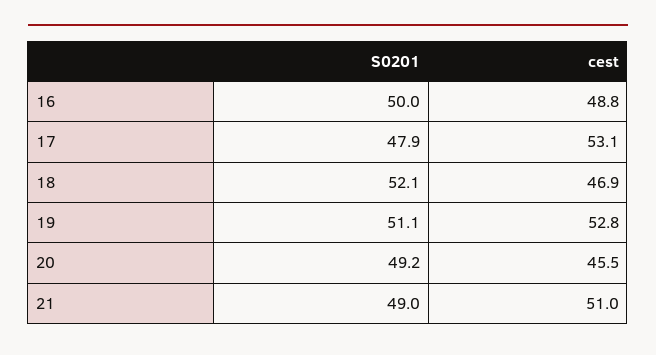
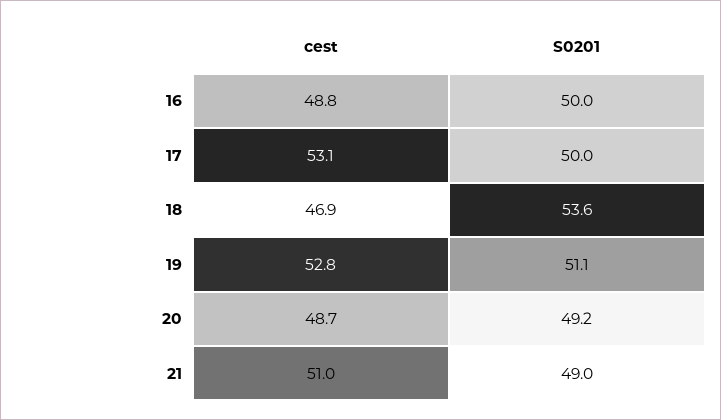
  {
    "S0201": {
      "16": 50,
-     "17": 47.9,
+     "17": 50,
-     "18": 52.1,
+     "18": 53.6,
      "19": 51.1,
      "20": 49.2,
      "21": 49
    },
    "cest": {
      "16": 48.8,
      "17": 53.1,
      "18": 46.9,
      "19": 52.8,
-     "20": 45.5,
+     "20": 48.7,
      "21": 51
    }
  }

